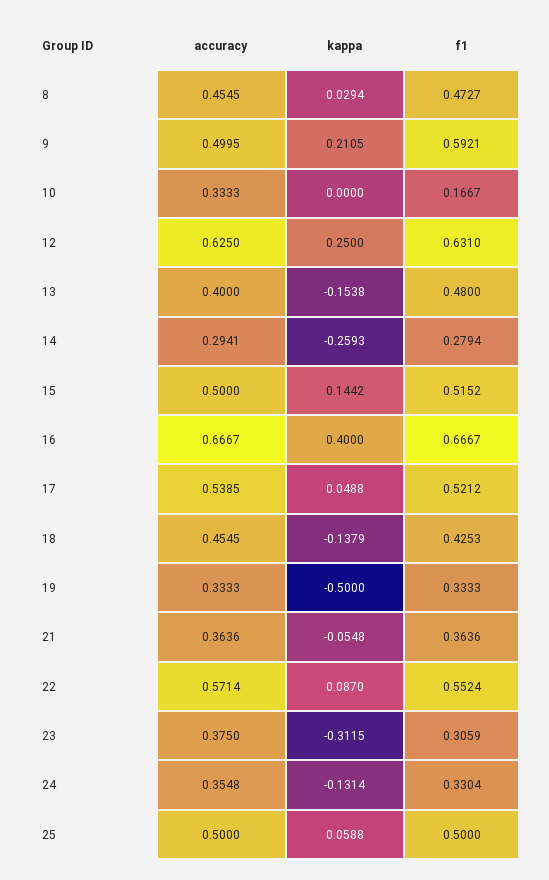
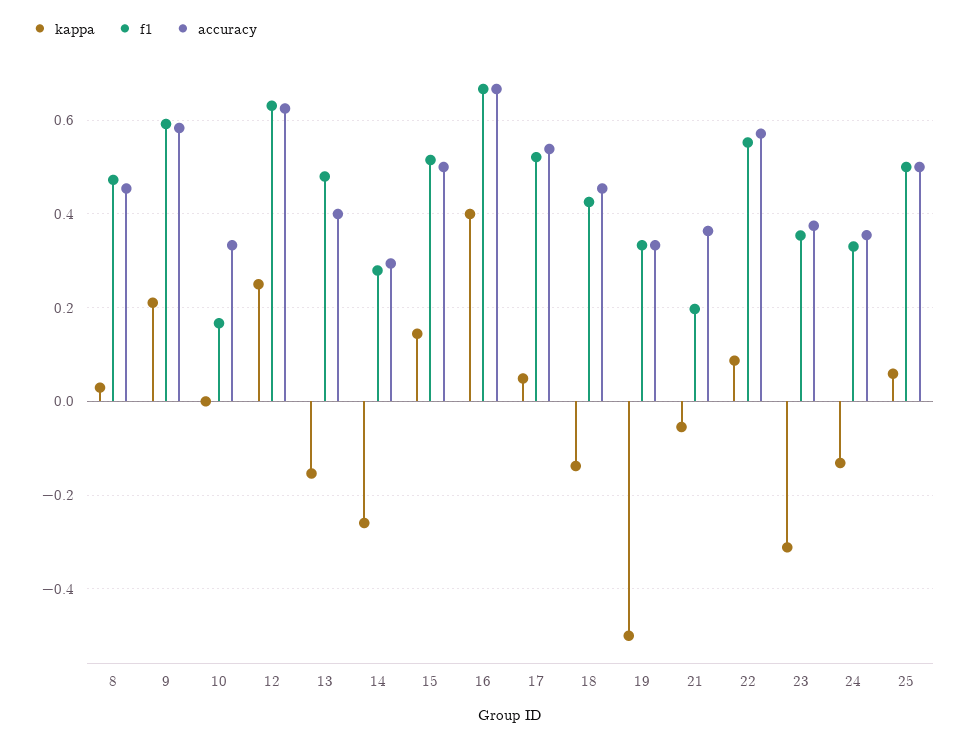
  {
    "accuracy": {
      "8": 0.4545,
-     "9": 0.4995,
+     "9": 0.58,
      "10": 0.3333,
      "12": 0.625,
      "13": 0.4,
      "14": 0.2941,
      "15": 0.5,
      "16": 0.6667,
      "17": 0.5385,
      "18": 0.4545,
      "19": 0.3333,
      "21": 0.3636,
      "22": 0.5714,
      "23": 0.375,
      "24": 0.3548,
      "25": 0.5
    },
    "kappa": {
      "8": 0.0294,
      "9": 0.2105,
      "10": 0,
      "12": 0.25,
      "13": -0.1538,
      "14": -0.2593,
      "15": 0.1442,
      "16": 0.4,
      "17": 0.0488,
      "18": -0.1379,
      "19": -0.5,
      "21": -0.0548,
      "22": 0.087,
      "23": -0.3115,
      "24": -0.1314,
      "25": 0.0588
    },
    "f1": {
      "8": 0.4727,
      "9": 0.5921,
      "10": 0.1667,
      "12": 0.631,
      "13": 0.48,
      "14": 0.2794,
      "15": 0.5152,
      "16": 0.6667,
      "17": 0.5212,
      "18": 0.4253,
      "19": 0.3333,
-     "21": 0.3636,
+     "21": 0.2,
      "22": 0.5524,
-     "23": 0.3059,
+     "23": 0.36,
      "24": 0.3304,
      "25": 0.5
    }
  }

